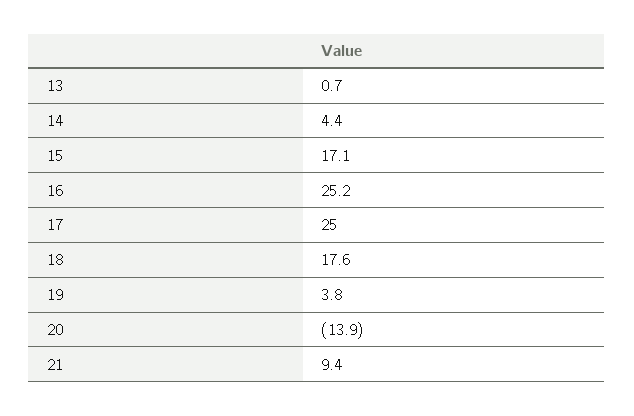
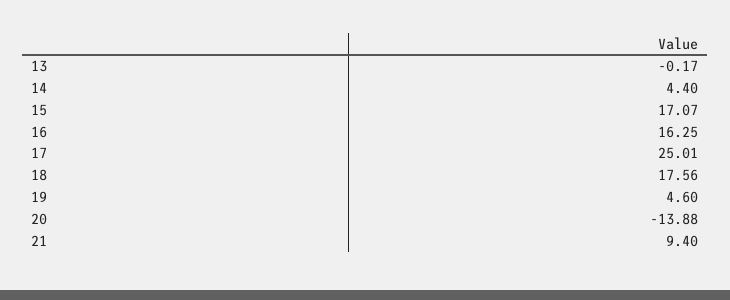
  {
-   "13": 0.7,
+   "13": -0.17,
    "14": 4.4,
    "15": 17.07,
-   "16": 25.2,
+   "16": 16.25,
    "17": 25.01,
    "18": 17.56,
-   "19": 3.8,
+   "19": 4.6,
    "20": -13.88,
    "21": 9.4
  }

